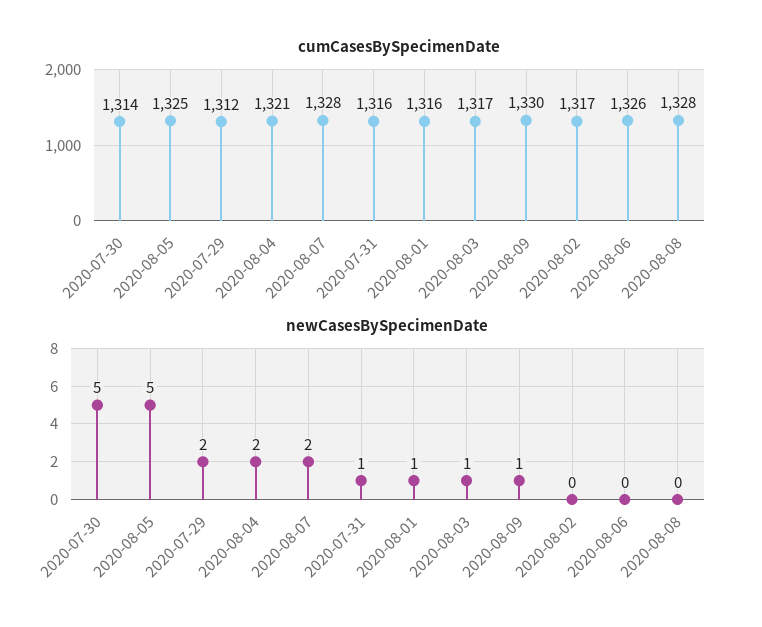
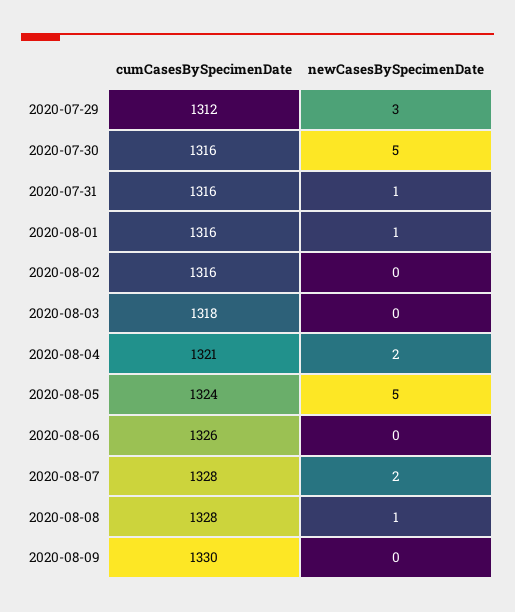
  {
    "cumCasesBySpecimenDate": {
-     "2020-07-30": 1314,
+     "2020-07-30": 1316,
-     "2020-08-05": 1325,
+     "2020-08-05": 1324,
      "2020-07-29": 1312,
      "2020-08-04": 1321,
      "2020-08-07": 1328,
      "2020-07-31": 1316,
      "2020-08-01": 1316,
-     "2020-08-03": 1317,
+     "2020-08-03": 1318,
      "2020-08-09": 1330,
-     "2020-08-02": 1317,
+     "2020-08-02": 1316,
      "2020-08-06": 1326,
      "2020-08-08": 1328
    },
    "newCasesBySpecimenDate": {
      "2020-07-30": 5,
      "2020-08-05": 5,
-     "2020-07-29": 2,
+     "2020-07-29": 3,
      "2020-08-04": 2,
      "2020-08-07": 2,
      "2020-07-31": 1,
      "2020-08-01": 1,
-     "2020-08-03": 1,
+     "2020-08-03": 0,
-     "2020-08-09": 1,
+     "2020-08-09": 0,
      "2020-08-02": 0,
      "2020-08-06": 0,
-     "2020-08-08": 0
+     "2020-08-08": 1
    }
  }

